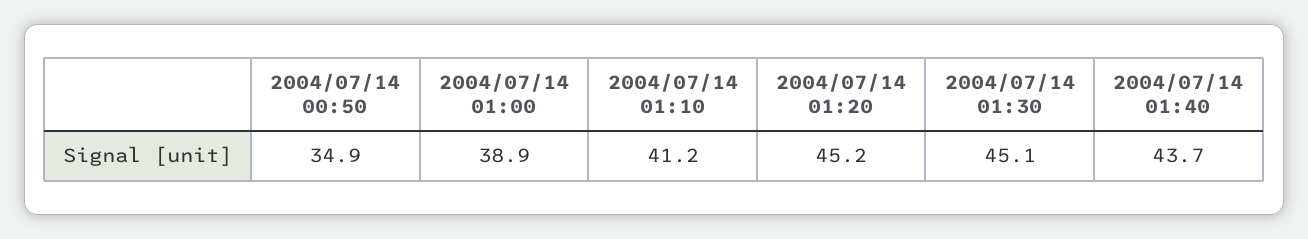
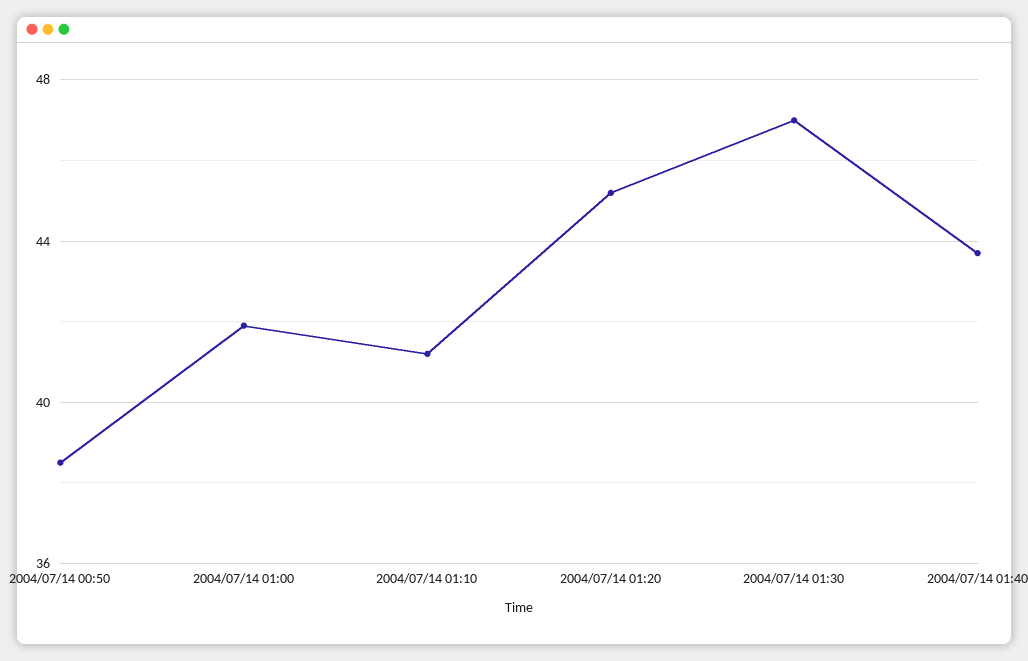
  {
-   "2004/07/14 00:50": 34.9,
+   "2004/07/14 00:50": 38.5,
-   "2004/07/14 01:00": 38.9,
+   "2004/07/14 01:00": 42,
    "2004/07/14 01:10": 41.2,
    "2004/07/14 01:20": 45.2,
-   "2004/07/14 01:30": 45.1,
+   "2004/07/14 01:30": 47,
    "2004/07/14 01:40": 43.7
  }

